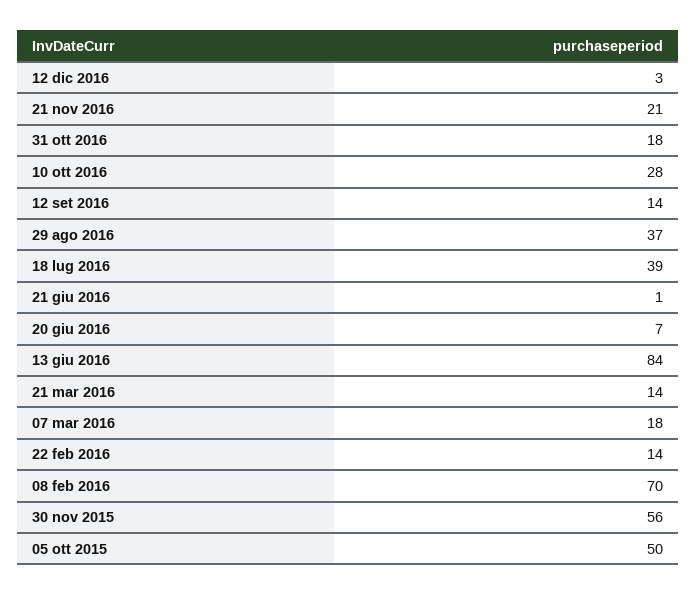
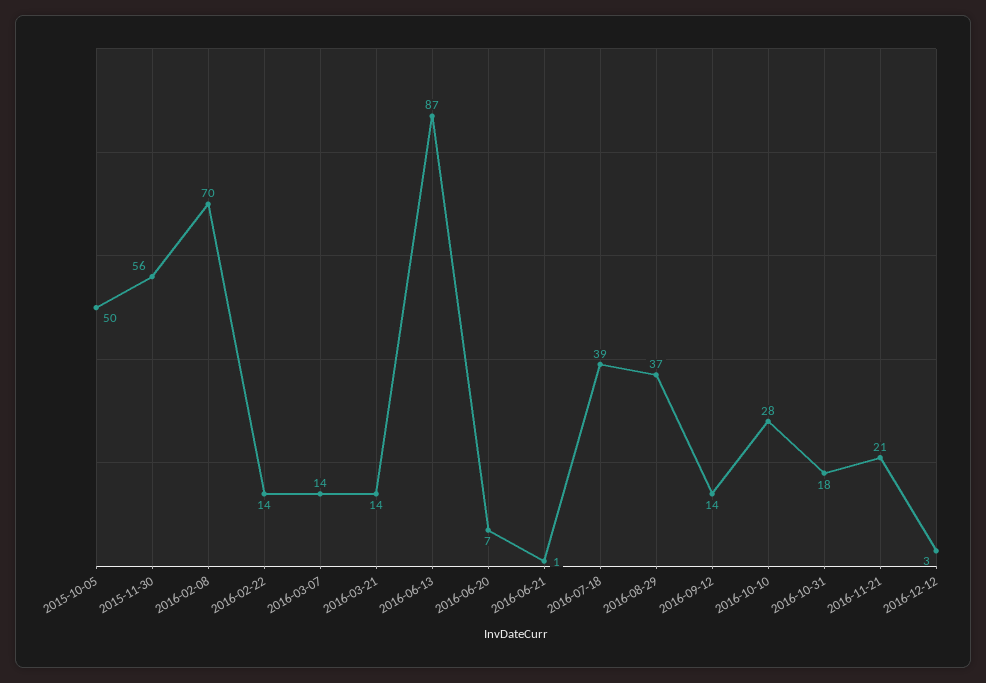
  {
    "12 dic 2016": 3,
    "21 nov 2016": 21,
    "31 ott 2016": 18,
    "10 ott 2016": 28,
    "12 set 2016": 14,
    "29 ago 2016": 37,
    "18 lug 2016": 39,
    "21 giu 2016": 1,
    "20 giu 2016": 7,
-   "13 giu 2016": 84,
+   "13 giu 2016": 87,
    "21 mar 2016": 14,
-   "07 mar 2016": 18,
+   "07 mar 2016": 14,
    "22 feb 2016": 14,
    "08 feb 2016": 70,
    "30 nov 2015": 56,
    "05 ott 2015": 50
  }

